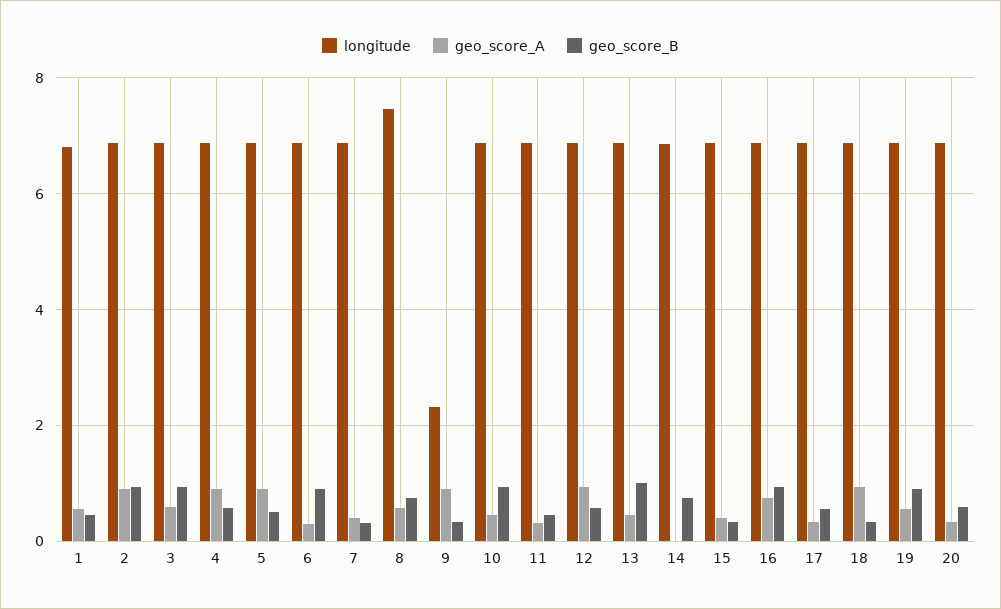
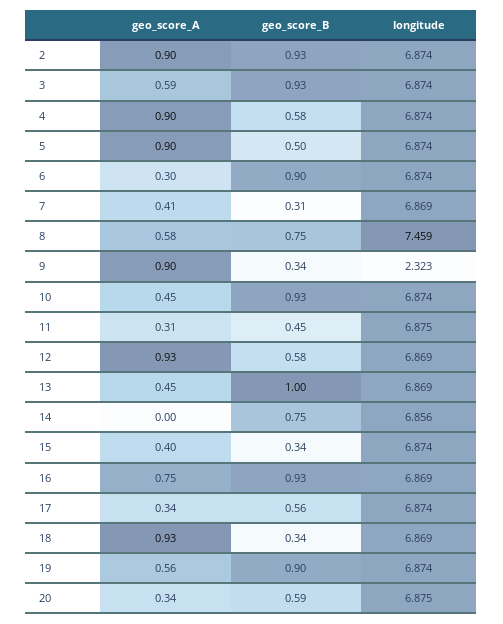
  {
    "longitude": {
-     "1": 6.8,
      "2": 6.874,
      "3": 6.874,
      "4": 6.874,
      "5": 6.874,
      "6": 6.874,
      "7": 6.869,
      "8": 7.459,
      "9": 2.323,
      "10": 6.874,
      "11": 6.875,
      "12": 6.869,
      "13": 6.869,
      "14": 6.856,
      "15": 6.874,
      "16": 6.869,
      "17": 6.874,
      "18": 6.869,
      "19": 6.874,
      "20": 6.875
    },
    "geo_score_A": {
-     "1": 0.6,
      "2": 0.9,
      "3": 0.59,
      "4": 0.9,
      "5": 0.9,
      "6": 0.3,
      "7": 0.41,
      "8": 0.58,
      "9": 0.9,
      "10": 0.45,
      "11": 0.31,
      "12": 0.93,
      "13": 0.45,
      "14": 0,
      "15": 0.4,
      "16": 0.75,
      "17": 0.34,
      "18": 0.93,
      "19": 0.56,
      "20": 0.34
    },
    "geo_score_B": {
-     "1": 0.4,
      "2": 0.93,
      "3": 0.93,
      "4": 0.58,
      "5": 0.5,
      "6": 0.9,
      "7": 0.31,
      "8": 0.75,
      "9": 0.34,
      "10": 0.93,
      "11": 0.45,
      "12": 0.58,
      "13": 1,
      "14": 0.75,
      "15": 0.34,
      "16": 0.93,
      "17": 0.56,
      "18": 0.34,
      "19": 0.9,
      "20": 0.59
    }
  }

